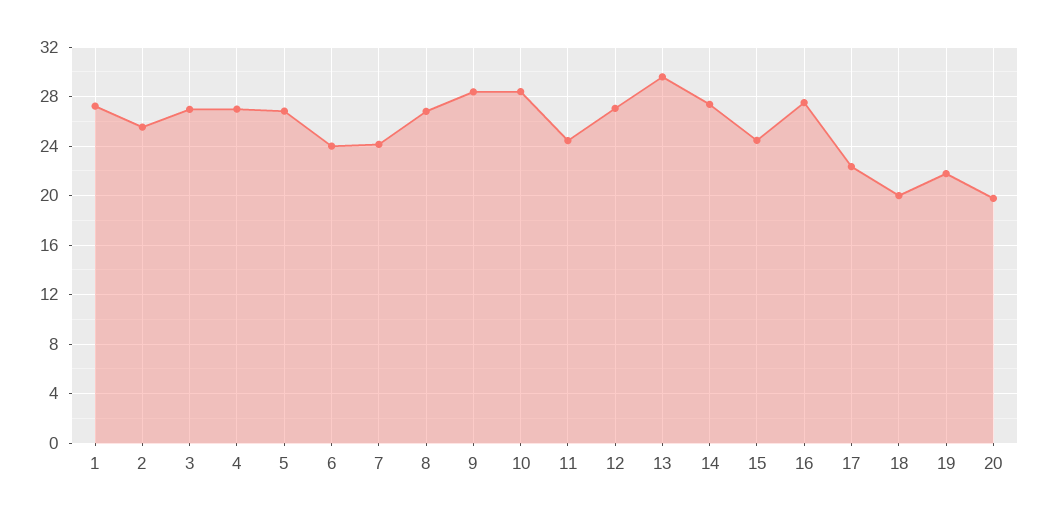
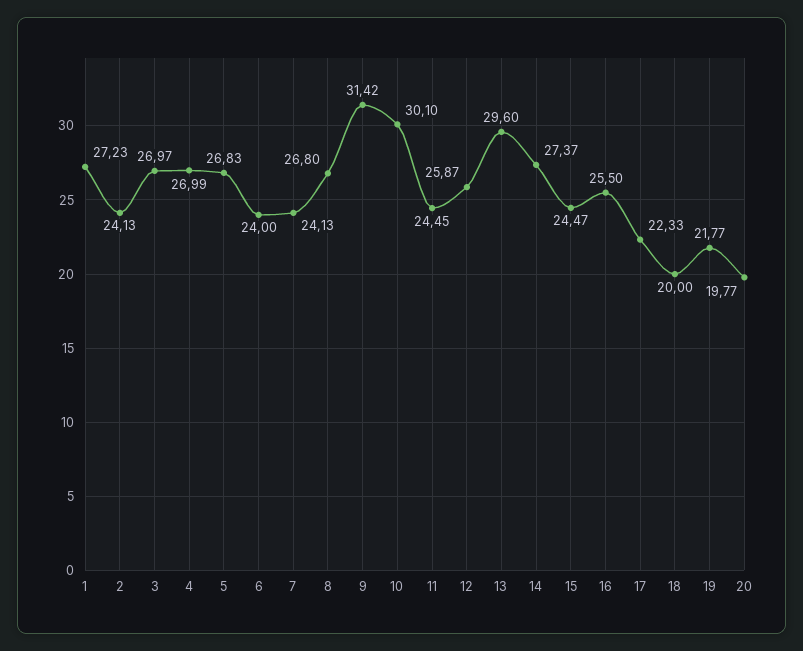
  {
    "1": 27.23,
-   "2": 25.5,
+   "2": 24.13,
    "3": 26.97,
    "4": 26.99,
    "5": 26.83,
    "6": 24,
    "7": 24.13,
    "8": 26.8,
-   "9": 28.5,
+   "9": 31.42,
-   "10": 28.5,
+   "10": 30.1,
    "11": 24.45,
-   "12": 27,
+   "12": 25.87,
    "13": 29.6,
    "14": 27.37,
    "15": 24.47,
-   "16": 27.5,
+   "16": 25.5,
    "17": 22.33,
    "18": 20,
    "19": 21.77,
    "20": 19.77
  }

